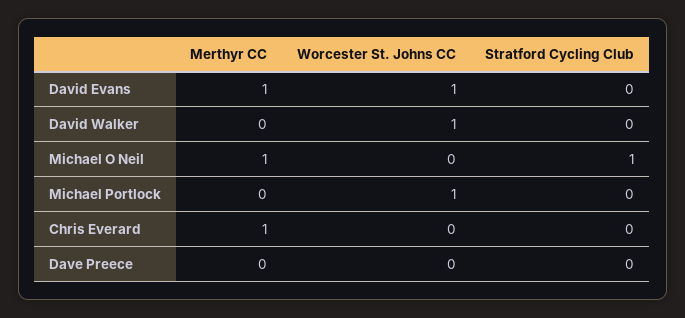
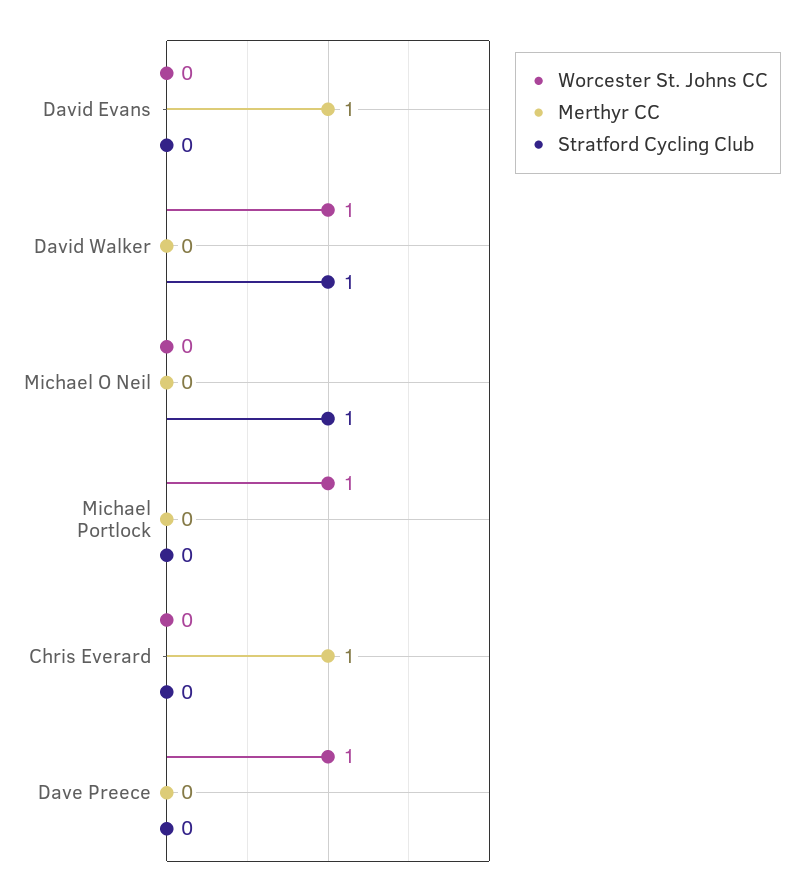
  {
    "Merthyr CC": {
      "David Evans": 1,
      "David Walker": 0,
-     "Michael O Neil": 1,
+     "Michael O Neil": 0,
      "Michael Portlock": 0,
      "Chris Everard": 1,
      "Dave Preece": 0
    },
    "Worcester St. Johns CC": {
-     "David Evans": 1,
+     "David Evans": 0,
      "David Walker": 1,
      "Michael O Neil": 0,
      "Michael Portlock": 1,
      "Chris Everard": 0,
-     "Dave Preece": 0
+     "Dave Preece": 1
    },
    "Stratford Cycling Club": {
      "David Evans": 0,
-     "David Walker": 0,
+     "David Walker": 1,
      "Michael O Neil": 1,
      "Michael Portlock": 0,
      "Chris Everard": 0,
      "Dave Preece": 0
    }
  }

